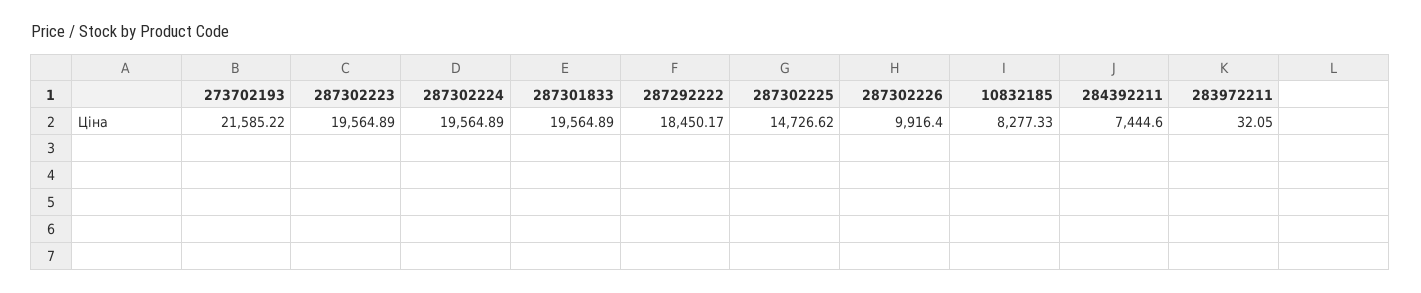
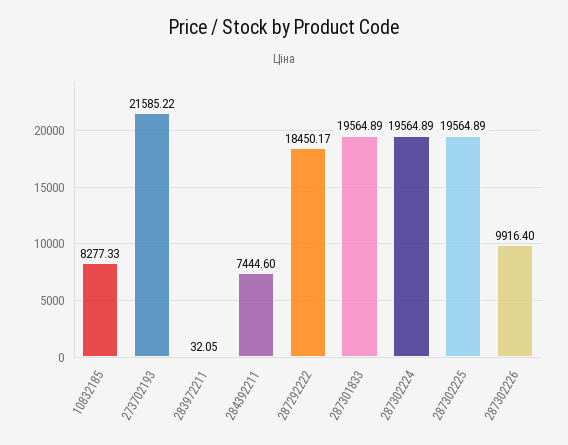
  {
    "273702193": 21585.22,
-   "287302223": 19564.89,
    "287302224": 19564.89,
    "287301833": 19564.89,
    "287292222": 18450.17,
-   "287302225": 14726.62,
+   "287302225": 19564.89,
    "287302226": 9916.4,
    "10832185": 8277.33,
    "284392211": 7444.6,
    "283972211": 32.05
  }

